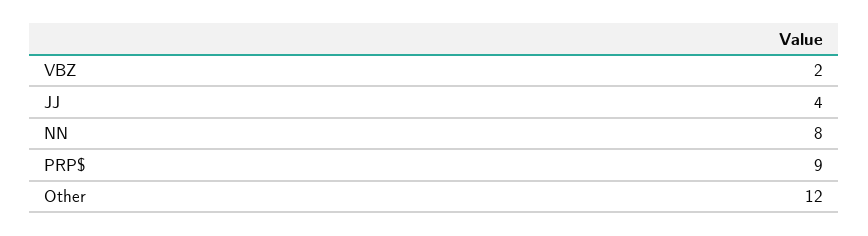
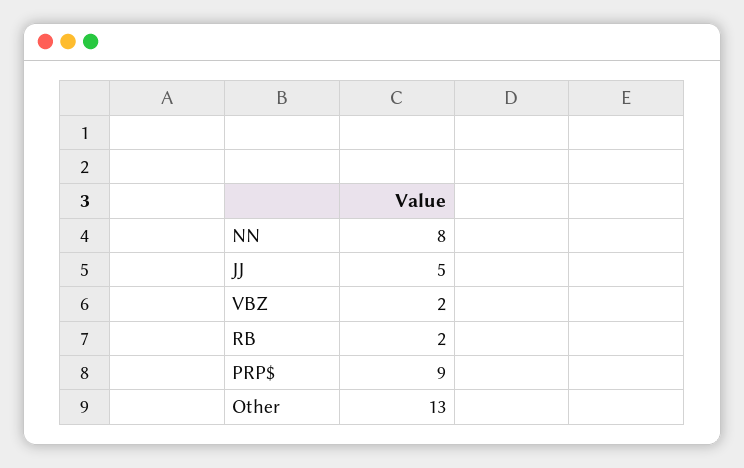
  {
    "VBZ": 2,
-   "JJ": 4,
+   "JJ": 5,
    "NN": 8,
    "PRP$": 9,
-   "Other": 12
+   "Other": 13,
+   "RB": 2
  }

